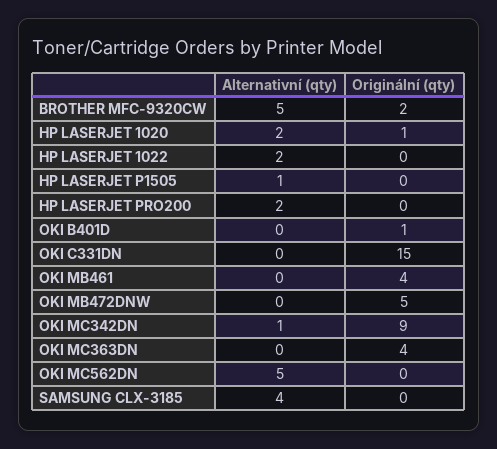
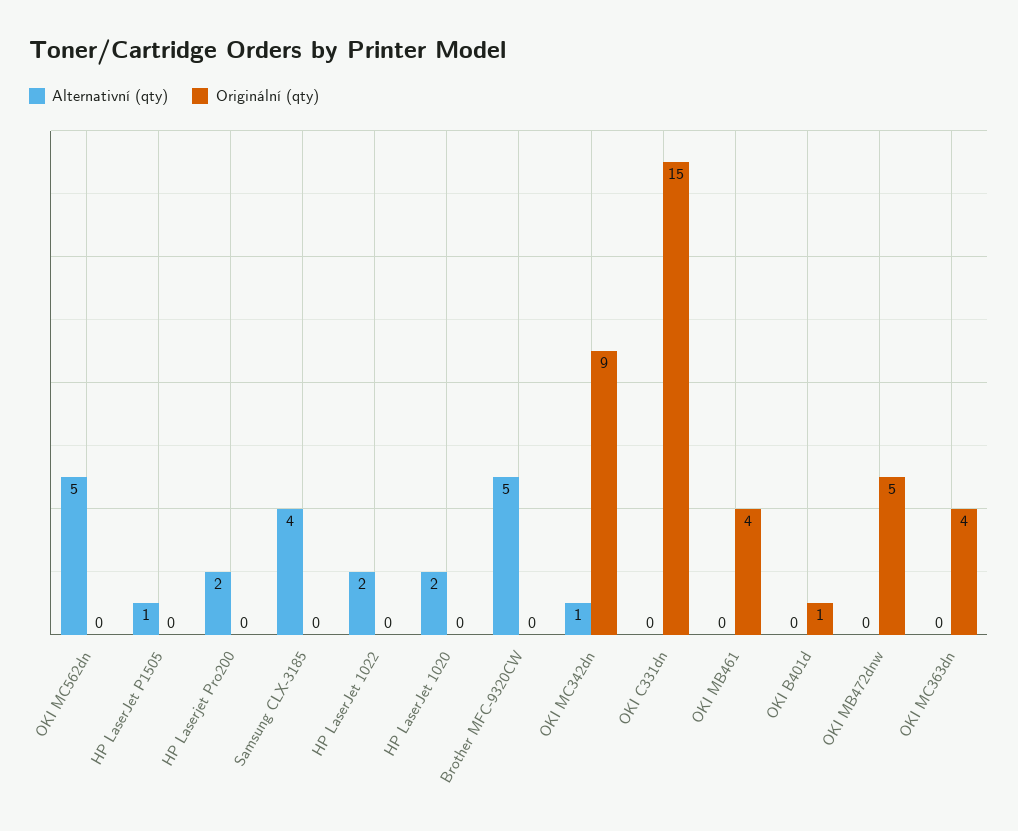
  {
    "Alternativní (qty)": {
      "BROTHER MFC-9320CW": 5,
      "HP LASERJET 1020": 2,
      "HP LASERJET 1022": 2,
      "HP LASERJET P1505": 1,
      "HP LASERJET PRO200": 2,
      "OKI B401D": 0,
      "OKI C331DN": 0,
      "OKI MB461": 0,
      "OKI MB472DNW": 0,
      "OKI MC342DN": 1,
      "OKI MC363DN": 0,
      "OKI MC562DN": 5,
      "SAMSUNG CLX-3185": 4
    },
    "Originální (qty)": {
-     "BROTHER MFC-9320CW": 2,
+     "BROTHER MFC-9320CW": 0,
-     "HP LASERJET 1020": 1,
+     "HP LASERJET 1020": 0,
      "HP LASERJET 1022": 0,
      "HP LASERJET P1505": 0,
      "HP LASERJET PRO200": 0,
      "OKI B401D": 1,
      "OKI C331DN": 15,
      "OKI MB461": 4,
      "OKI MB472DNW": 5,
      "OKI MC342DN": 9,
      "OKI MC363DN": 4,
      "OKI MC562DN": 0,
      "SAMSUNG CLX-3185": 0
    }
  }

